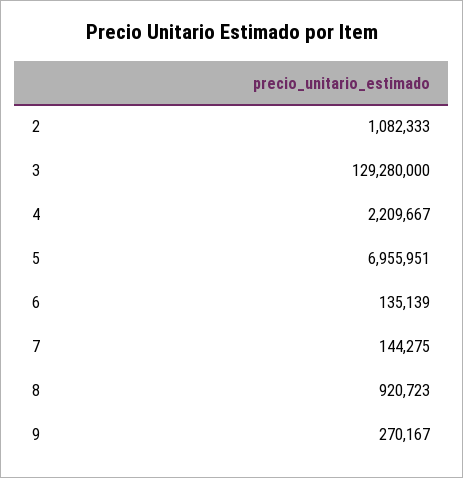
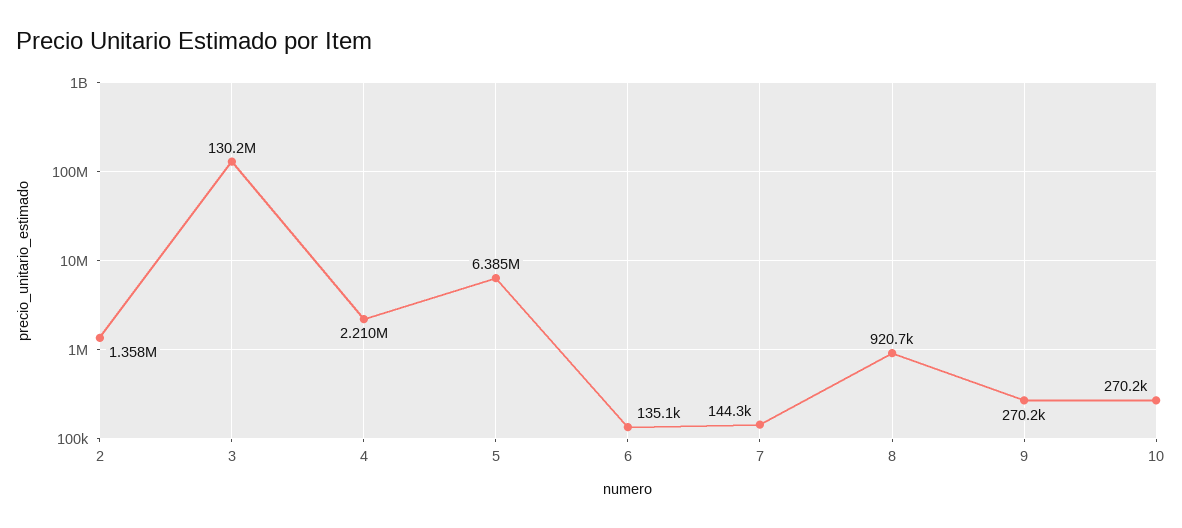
  {
-   "2": 1082333,
+   "2": 1358000,
-   "3": 129280000,
+   "3": 130200000,
    "4": 2209667,
-   "5": 6955951,
+   "5": 6385000,
    "6": 135139,
    "7": 144275,
    "8": 920723,
-   "9": 270167
+   "9": 270167,
+   "10": 270200
  }

